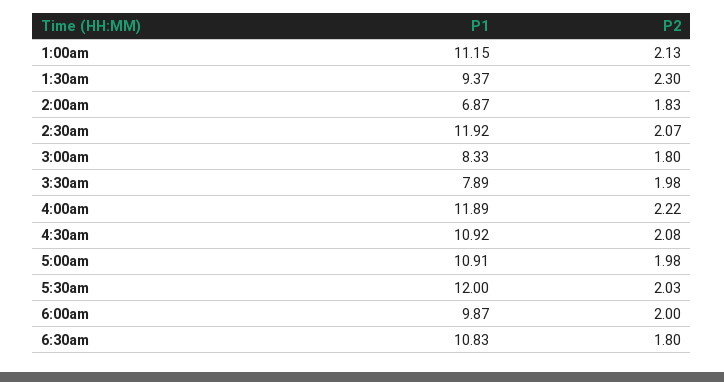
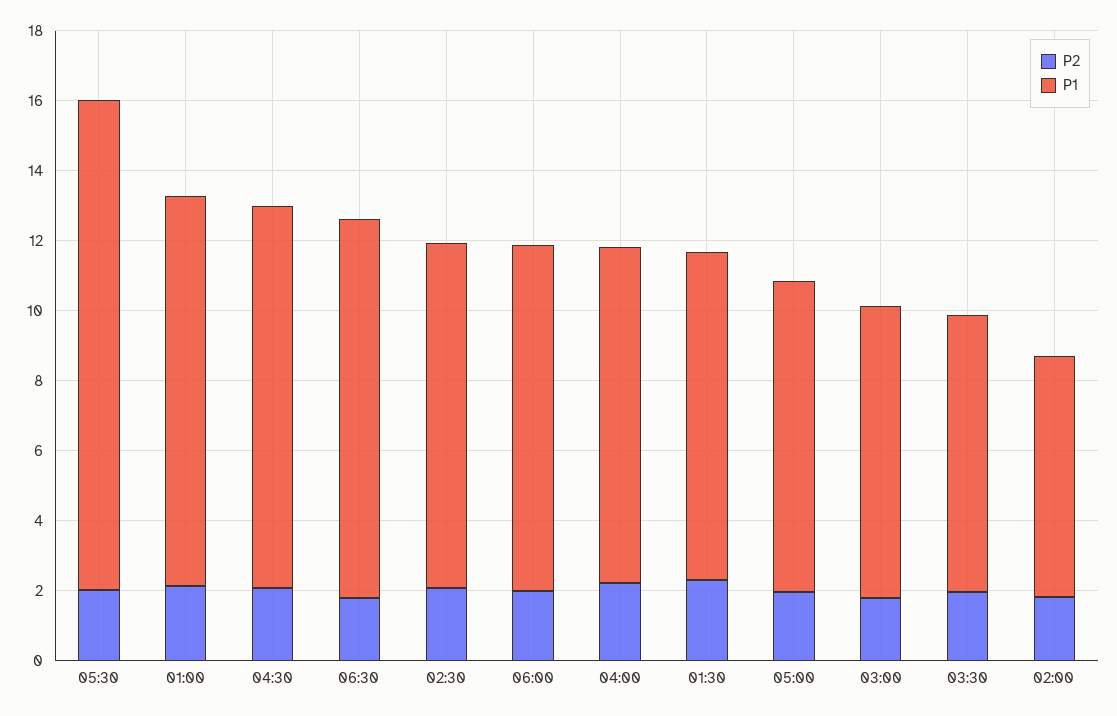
  {
    "P1": {
      "1:00am": 11.15,
      "1:30am": 9.37,
      "2:00am": 6.87,
-     "2:30am": 11.92,
+     "2:30am": 10,
      "3:00am": 8.33,
      "3:30am": 7.89,
-     "4:00am": 11.89,
+     "4:00am": 9.5,
      "4:30am": 10.92,
-     "5:00am": 10.91,
+     "5:00am": 9,
-     "5:30am": 12,
+     "5:30am": 14,
      "6:00am": 9.87,
      "6:30am": 10.83
    },
    "P2": {
      "1:00am": 2.13,
      "1:30am": 2.3,
      "2:00am": 1.83,
      "2:30am": 2.07,
      "3:00am": 1.8,
      "3:30am": 1.98,
      "4:00am": 2.22,
      "4:30am": 2.08,
      "5:00am": 1.98,
      "5:30am": 2.03,
      "6:00am": 2,
      "6:30am": 1.8
    }
  }

